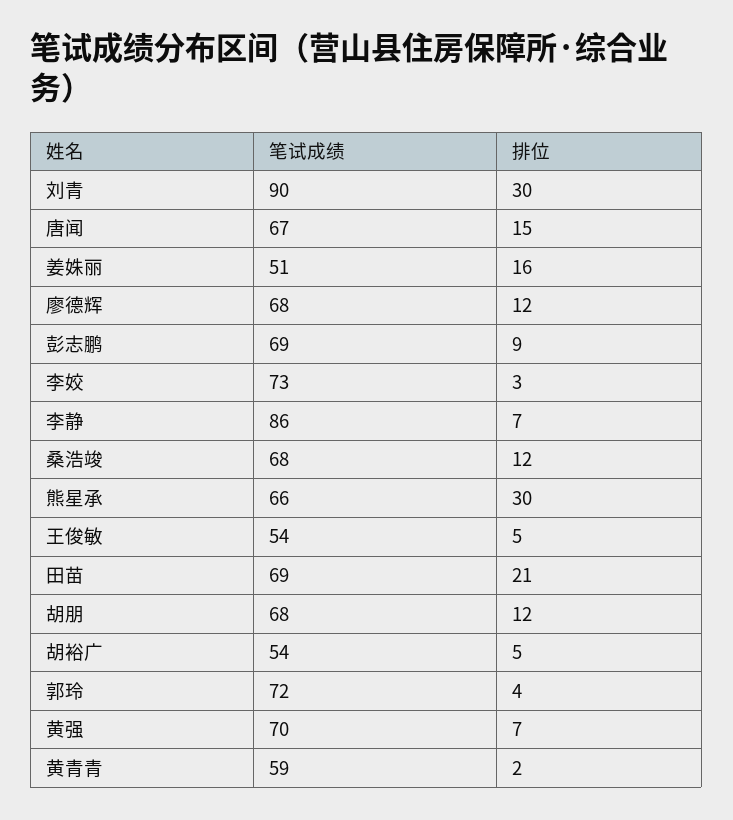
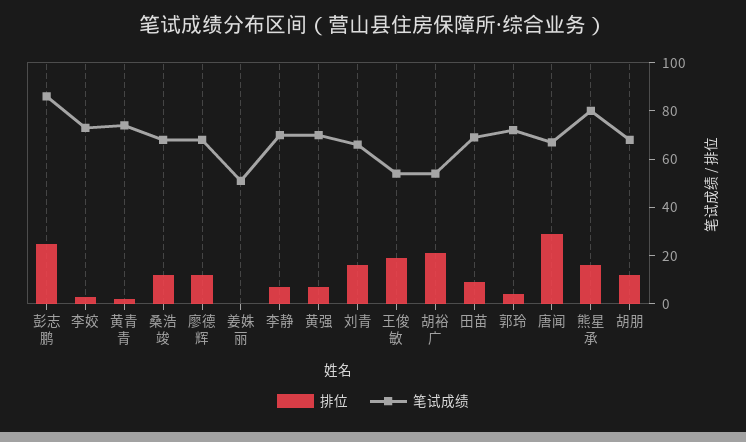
  {
    "笔试成绩": {
-     "刘青": 90,
+     "刘青": 65,
      "唐闻": 67,
      "姜姝丽": 51,
      "廖德辉": 68,
-     "彭志鹏": 69,
+     "彭志鹏": 85,
      "李姣": 73,
-     "李静": 86,
+     "李静": 70,
      "桑浩竣": 68,
-     "熊星承": 66,
+     "熊星承": 80,
      "王俊敏": 54,
      "田苗": 69,
      "胡朋": 68,
      "胡裕广": 54,
      "郭玲": 72,
      "黄强": 70,
-     "黄青青": 59
+     "黄青青": 75
    },
    "排位": {
-     "刘青": 30,
+     "刘青": 15,
-     "唐闻": 15,
+     "唐闻": 30,
-     "姜姝丽": 16,
+     "姜姝丽": 0,
      "廖德辉": 12,
-     "彭志鹏": 9,
+     "彭志鹏": 25,
      "李姣": 3,
      "李静": 7,
      "桑浩竣": 12,
-     "熊星承": 30,
+     "熊星承": 15,
-     "王俊敏": 5,
+     "王俊敏": 20,
-     "田苗": 21,
+     "田苗": 10,
      "胡朋": 12,
-     "胡裕广": 5,
+     "胡裕广": 20,
      "郭玲": 4,
      "黄强": 7,
      "黄青青": 2
    }
  }

